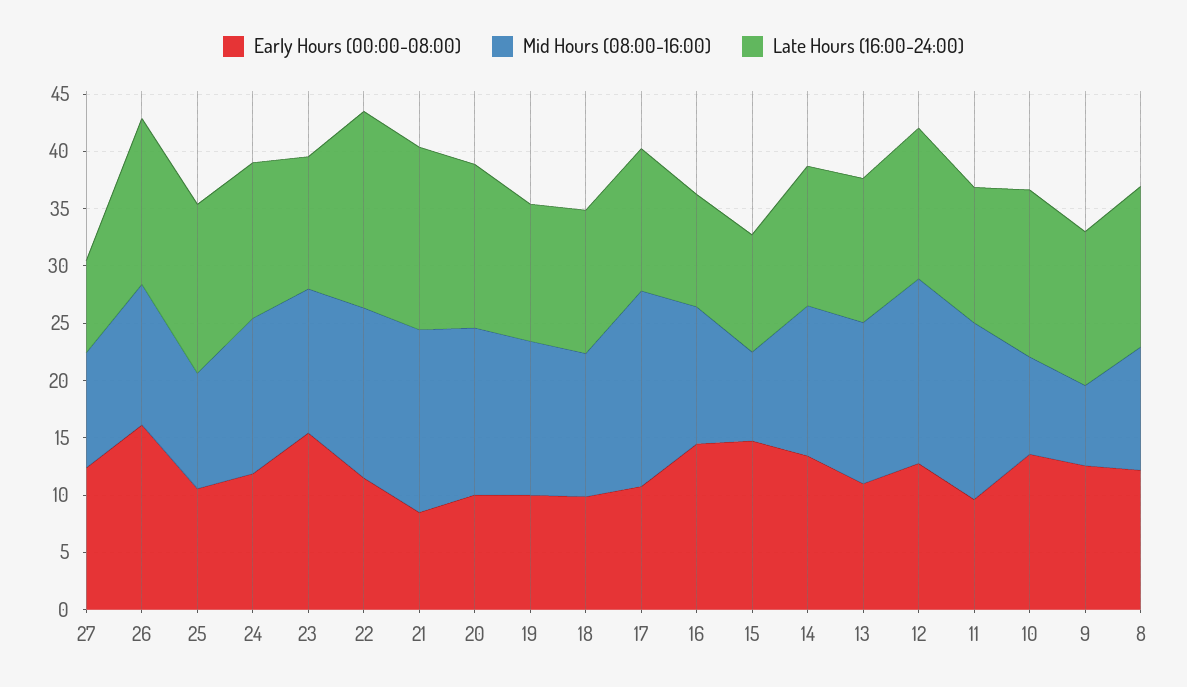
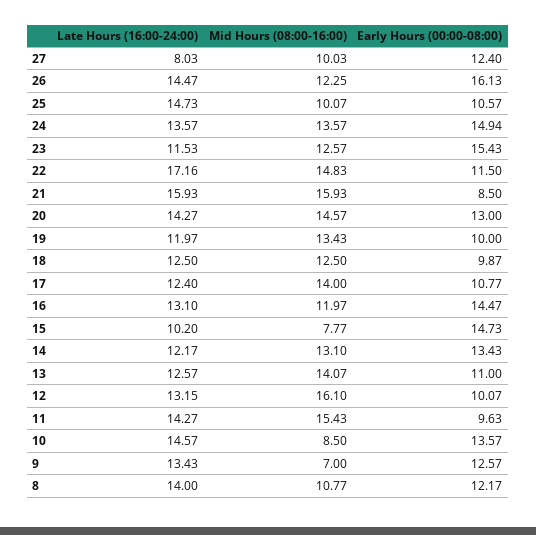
  {
    "Early Hours (00:00-08:00)": {
      "27": 12.4,
      "26": 16.13,
      "25": 10.57,
-     "24": 12,
+     "24": 14.94,
      "23": 15.43,
      "22": 11.5,
      "21": 8.5,
-     "20": 10,
+     "20": 13,
      "19": 10,
      "18": 9.87,
      "17": 10.77,
      "16": 14.47,
      "15": 14.73,
      "14": 13.43,
      "13": 11,
-     "12": 13,
+     "12": 10.07,
      "11": 9.63,
      "10": 13.57,
      "9": 12.57,
      "8": 12.17
    },
    "Mid Hours (08:00-16:00)": {
      "27": 10.03,
      "26": 12.25,
      "25": 10.07,
      "24": 13.57,
      "23": 12.57,
      "22": 14.83,
      "21": 15.93,
      "20": 14.57,
      "19": 13.43,
      "18": 12.5,
-     "17": 17,
+     "17": 14,
      "16": 11.97,
      "15": 7.77,
      "14": 13.1,
      "13": 14.07,
      "12": 16.1,
      "11": 15.43,
      "10": 8.5,
      "9": 7,
      "8": 10.77
    },
    "Late Hours (16:00-24:00)": {
      "27": 8.03,
      "26": 14.47,
      "25": 14.73,
      "24": 13.57,
      "23": 11.53,
      "22": 17.16,
      "21": 15.93,
      "20": 14.27,
      "19": 11.97,
      "18": 12.5,
      "17": 12.4,
-     "16": 10,
+     "16": 13.1,
      "15": 10.2,
      "14": 12.17,
      "13": 12.57,
      "12": 13.15,
-     "11": 12,
+     "11": 14.27,
      "10": 14.57,
      "9": 13.43,
      "8": 14
    }
  }

